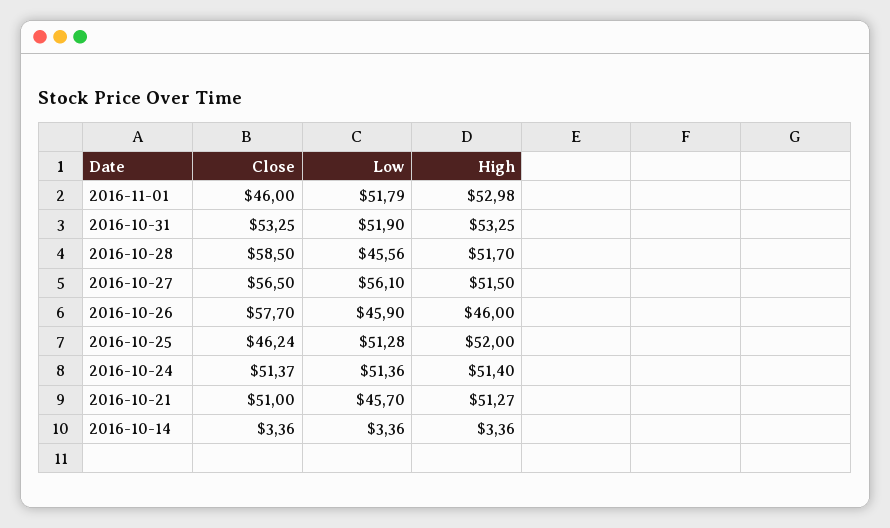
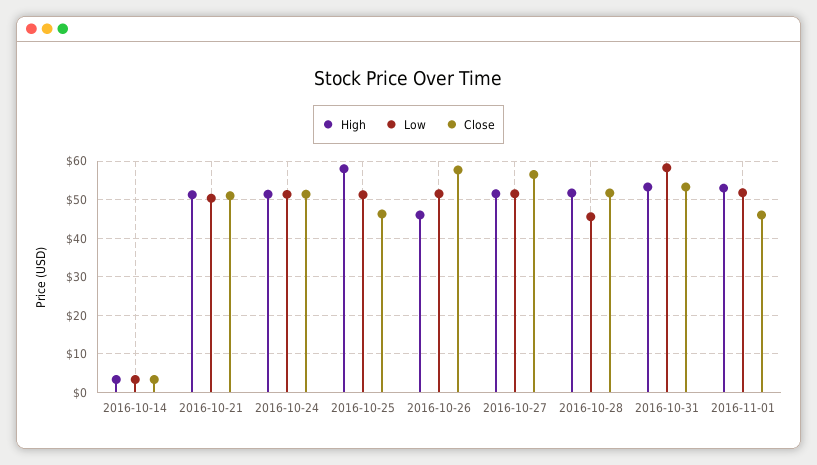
  {
    "Close": {
      "2016-11-01": 46,
      "2016-10-31": 53.25,
-     "2016-10-28": 58.5,
+     "2016-10-28": 52,
      "2016-10-27": 56.5,
      "2016-10-26": 57.7,
      "2016-10-25": 46.24,
      "2016-10-24": 51.37,
      "2016-10-21": 51,
      "2016-10-14": 3.36
    },
    "Low": {
      "2016-11-01": 51.79,
-     "2016-10-31": 51.9,
+     "2016-10-31": 58,
      "2016-10-28": 45.56,
-     "2016-10-27": 56.1,
+     "2016-10-27": 52,
-     "2016-10-26": 45.9,
+     "2016-10-26": 52,
      "2016-10-25": 51.28,
      "2016-10-24": 51.36,
-     "2016-10-21": 45.7,
+     "2016-10-21": 50,
      "2016-10-14": 3.36
    },
    "High": {
      "2016-11-01": 52.98,
      "2016-10-31": 53.25,
      "2016-10-28": 51.7,
      "2016-10-27": 51.5,
      "2016-10-26": 46,
-     "2016-10-25": 52,
+     "2016-10-25": 58,
      "2016-10-24": 51.4,
      "2016-10-21": 51.27,
      "2016-10-14": 3.36
    }
  }

